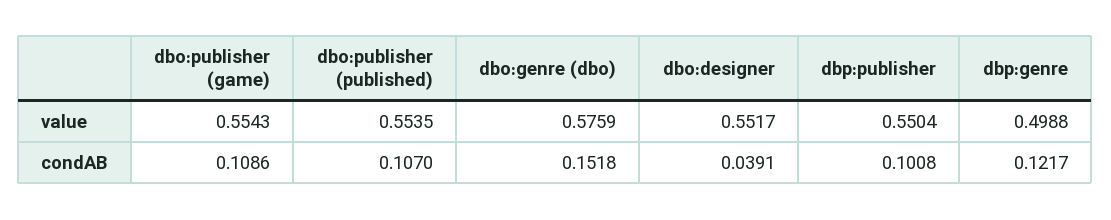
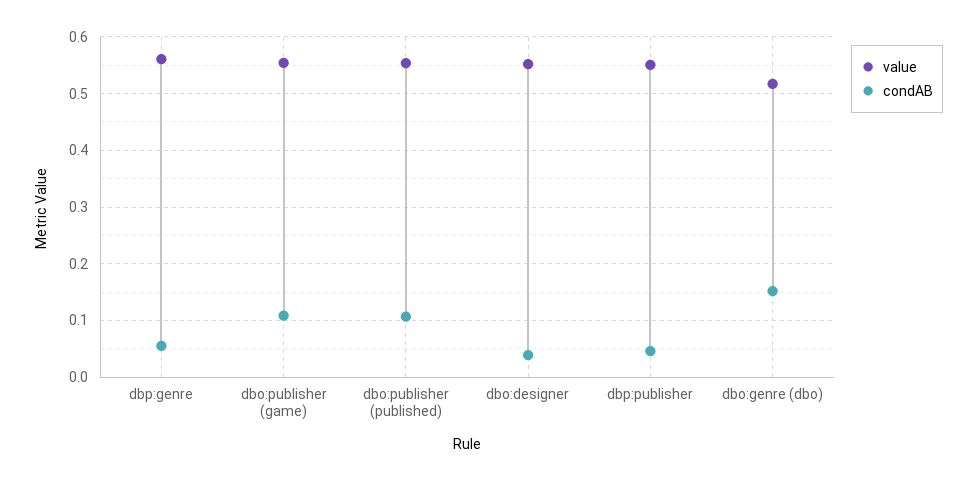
  {
    "value": {
      "dbo:publisher (game)": 0.5543,
      "dbo:publisher (published)": 0.5535,
-     "dbo:genre (dbo)": 0.5759,
+     "dbo:genre (dbo)": 0.52,
      "dbo:designer": 0.5517,
      "dbp:publisher": 0.5504,
-     "dbp:genre": 0.4988
+     "dbp:genre": 0.56
    },
    "condAB": {
      "dbo:publisher (game)": 0.1086,
      "dbo:publisher (published)": 0.107,
      "dbo:genre (dbo)": 0.1518,
      "dbo:designer": 0.0391,
-     "dbp:publisher": 0.1008,
+     "dbp:publisher": 0.04,
-     "dbp:genre": 0.1217
+     "dbp:genre": 0.06
    }
  }

